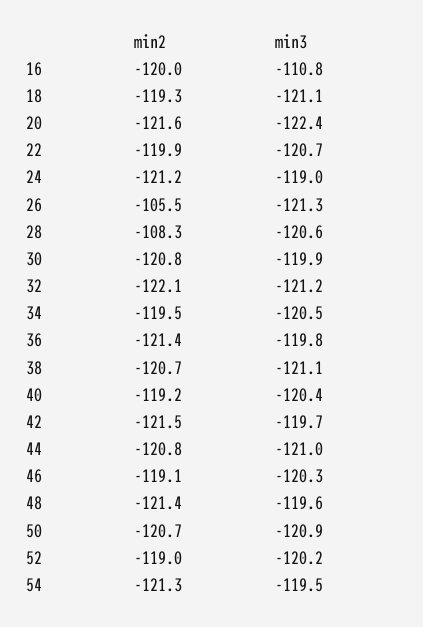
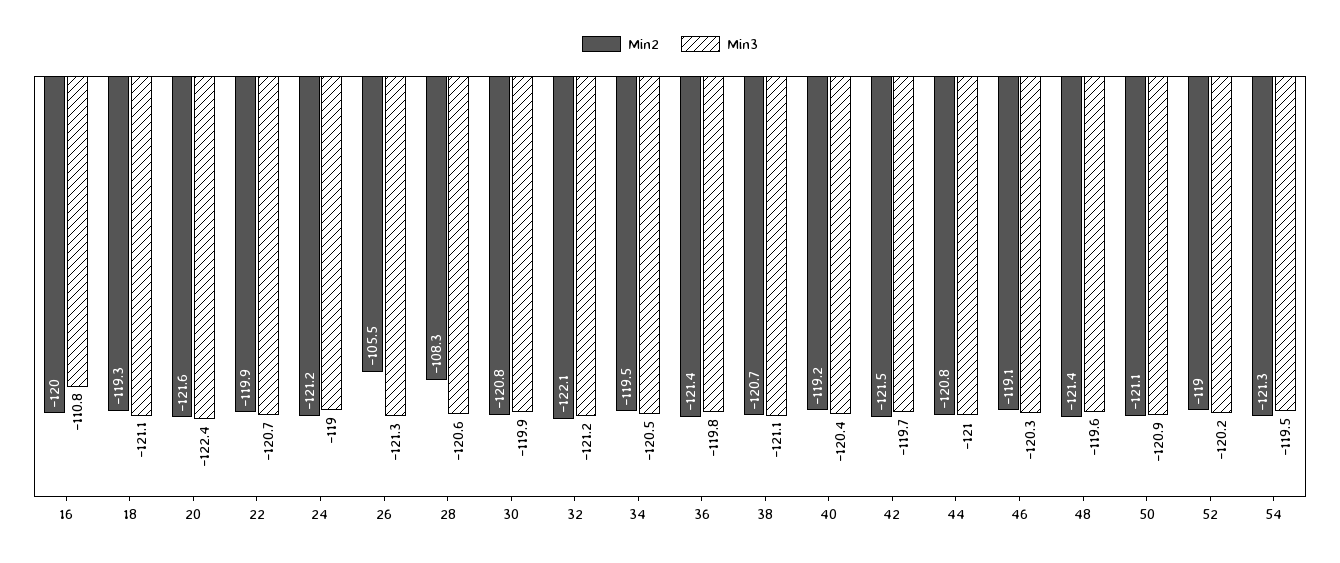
  {
    "min2": {
      "16": -120,
      "18": -119.3,
      "20": -121.6,
      "22": -119.9,
      "24": -121.2,
      "26": -105.5,
      "28": -108.3,
      "30": -120.8,
      "32": -122.1,
      "34": -119.5,
      "36": -121.4,
      "38": -120.7,
      "40": -119.2,
      "42": -121.5,
      "44": -120.8,
      "46": -119.1,
      "48": -121.4,
-     "50": -120.7,
+     "50": -121.1,
      "52": -119,
      "54": -121.3
    },
    "min3": {
      "16": -110.8,
      "18": -121.1,
      "20": -122.4,
      "22": -120.7,
      "24": -119,
      "26": -121.3,
      "28": -120.6,
      "30": -119.9,
      "32": -121.2,
      "34": -120.5,
      "36": -119.8,
      "38": -121.1,
      "40": -120.4,
      "42": -119.7,
      "44": -121,
      "46": -120.3,
      "48": -119.6,
      "50": -120.9,
      "52": -120.2,
      "54": -119.5
    }
  }

